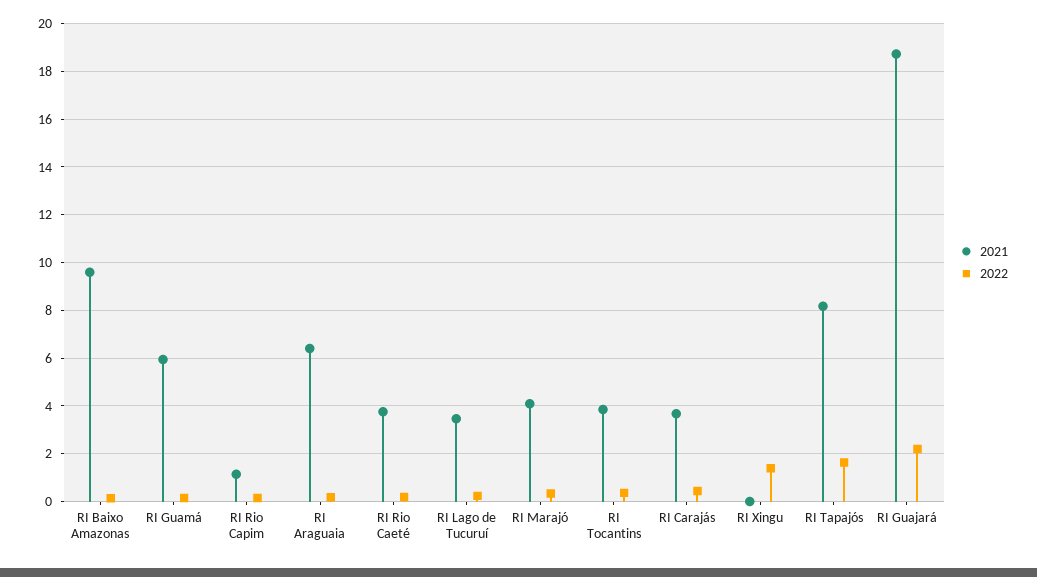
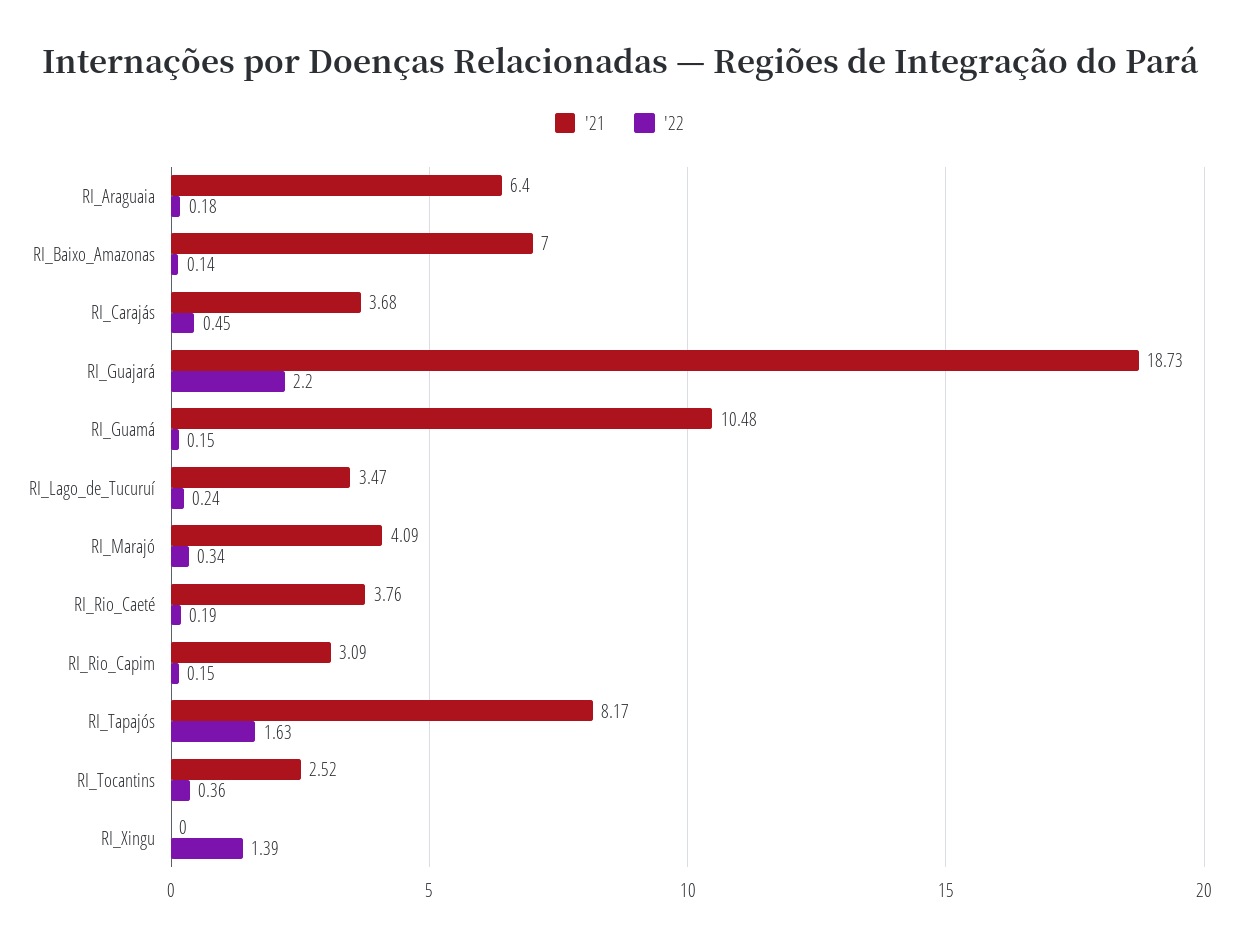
  {
    "2021": {
-     "RI Baixo Amazonas": 9.5,
+     "RI Baixo Amazonas": 7,
-     "RI Guamá": 6,
+     "RI Guamá": 10.48,
-     "RI Rio Capim": 1,
+     "RI Rio Capim": 3.09,
      "RI Araguaia": 6.4,
      "RI Rio Caeté": 3.76,
      "RI Lago de Tucuruí": 3.47,
      "RI Marajó": 4.09,
-     "RI Tocantins": 4,
+     "RI Tocantins": 2.52,
      "RI Carajás": 3.68,
      "RI Xingu": 0,
      "RI Tapajós": 8.17,
      "RI Guajará": 18.73
    },
    "2022": {
      "RI Baixo Amazonas": 0.14,
      "RI Guamá": 0.15,
      "RI Rio Capim": 0.15,
      "RI Araguaia": 0.18,
      "RI Rio Caeté": 0.19,
      "RI Lago de Tucuruí": 0.24,
      "RI Marajó": 0.34,
      "RI Tocantins": 0.36,
      "RI Carajás": 0.45,
      "RI Xingu": 1.39,
      "RI Tapajós": 1.63,
      "RI Guajará": 2.2
    }
  }

